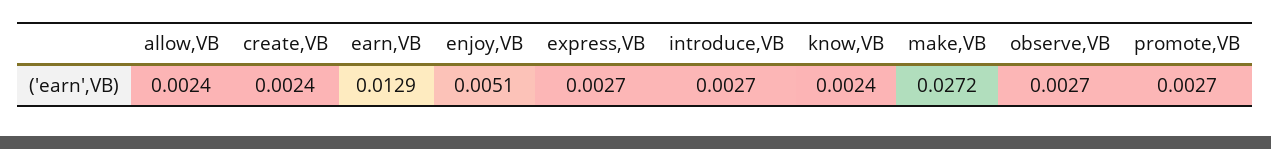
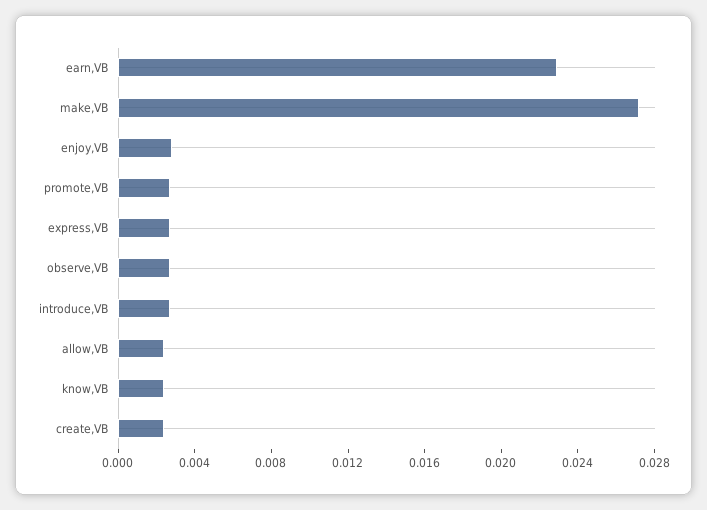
  {
    "allow,VB": 0.0024,
    "create,VB": 0.0024,
-   "earn,VB": 0.0129,
+   "earn,VB": 0.023,
-   "enjoy,VB": 0.0051,
+   "enjoy,VB": 0.003,
    "express,VB": 0.0027,
    "introduce,VB": 0.0027,
    "know,VB": 0.0024,
    "make,VB": 0.0272,
    "observe,VB": 0.0027,
    "promote,VB": 0.0027
  }

